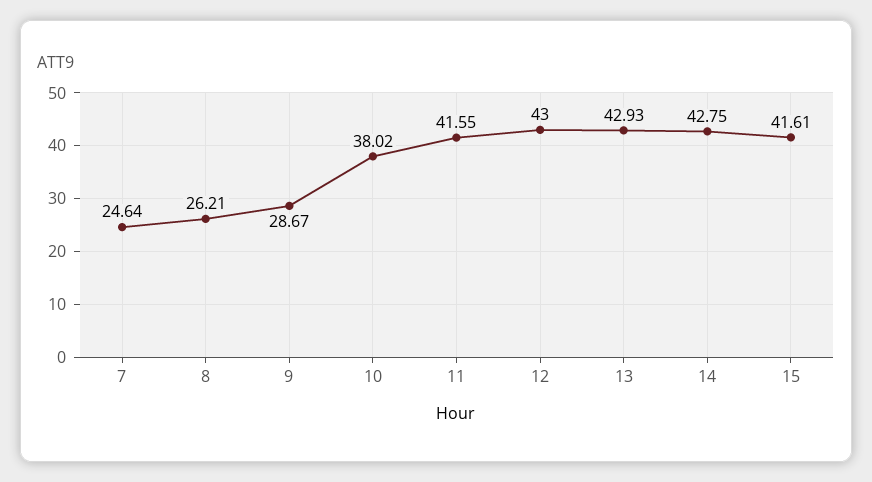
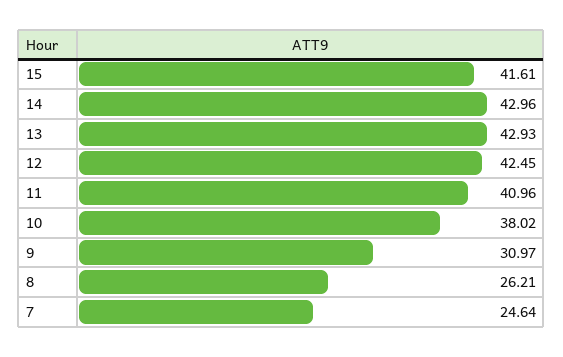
  {
    "7": 24.64,
    "8": 26.21,
-   "9": 28.67,
+   "9": 30.97,
    "10": 38.02,
-   "11": 41.55,
+   "11": 40.96,
-   "12": 43,
+   "12": 42.45,
    "13": 42.93,
-   "14": 42.75,
+   "14": 42.96,
    "15": 41.61
  }

